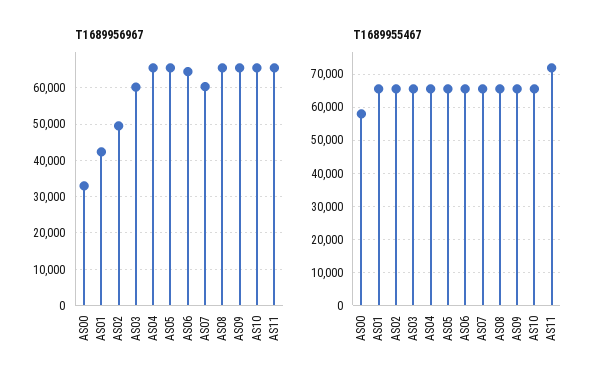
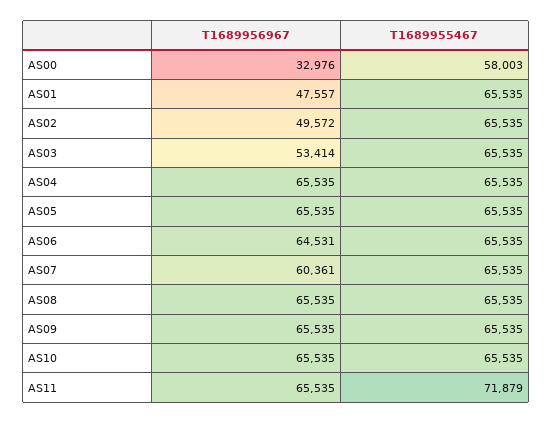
  {
    "T1689956967": {
      "AS00": 32976,
-     "AS01": 42000,
+     "AS01": 47557,
      "AS02": 49572,
-     "AS03": 60000,
+     "AS03": 53414,
      "AS04": 65535,
      "AS05": 65535,
      "AS06": 64531,
      "AS07": 60361,
      "AS08": 65535,
      "AS09": 65535,
      "AS10": 65535,
      "AS11": 65535
    },
    "T1689955467": {
      "AS00": 58003,
      "AS01": 65535,
      "AS02": 65535,
      "AS03": 65535,
      "AS04": 65535,
      "AS05": 65535,
      "AS06": 65535,
      "AS07": 65535,
      "AS08": 65535,
      "AS09": 65535,
      "AS10": 65535,
      "AS11": 71879
    }
  }

